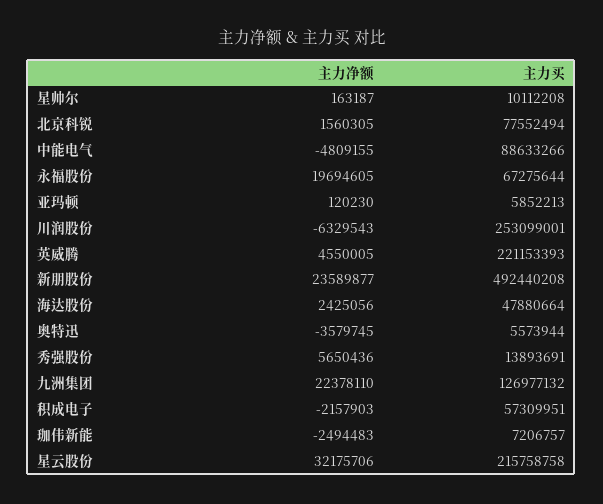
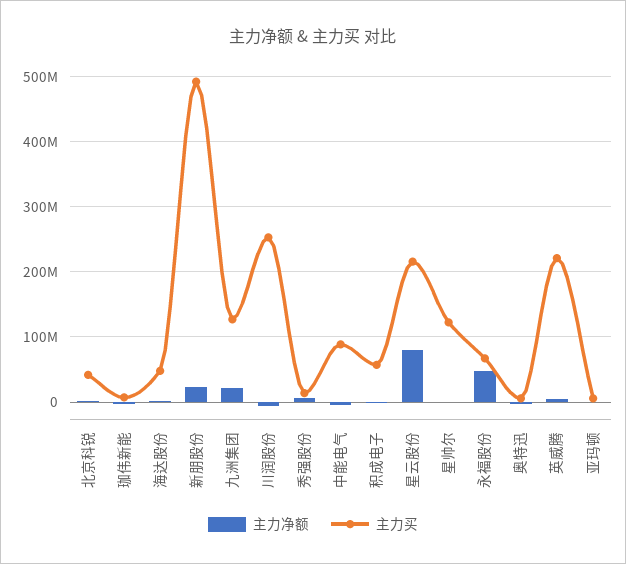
  {
    "主力净额": {
      "星帅尔": 163187,
      "北京科锐": 1560305,
      "中能电气": -4809155,
-     "永福股份": 19694605,
+     "永福股份": 50000000,
      "亚玛顿": 120230,
      "川润股份": -6329543,
      "英威腾": 4550005,
      "新朋股份": 23589877,
      "海达股份": 2425056,
      "奥特迅": -3579745,
      "秀强股份": 5650436,
      "九洲集团": 22378110,
      "积成电子": -2157903,
      "珈伟新能": -2494483,
-     "星云股份": 32175706
+     "星云股份": 80000000
    },
    "主力买": {
-     "星帅尔": 10112208,
+     "星帅尔": 120000000,
-     "北京科锐": 77552494,
+     "北京科锐": 40000000,
      "中能电气": 88633266,
      "永福股份": 67275644,
      "亚玛顿": 5852213,
      "川润股份": 253099001,
      "英威腾": 221153393,
      "新朋股份": 492440208,
      "海达股份": 47880664,
      "奥特迅": 5573944,
      "秀强股份": 13893691,
      "九洲集团": 126977132,
      "积成电子": 57309951,
      "珈伟新能": 7206757,
      "星云股份": 215758758
    }
  }

